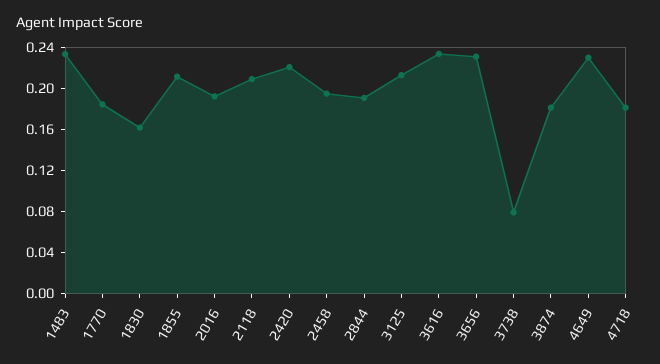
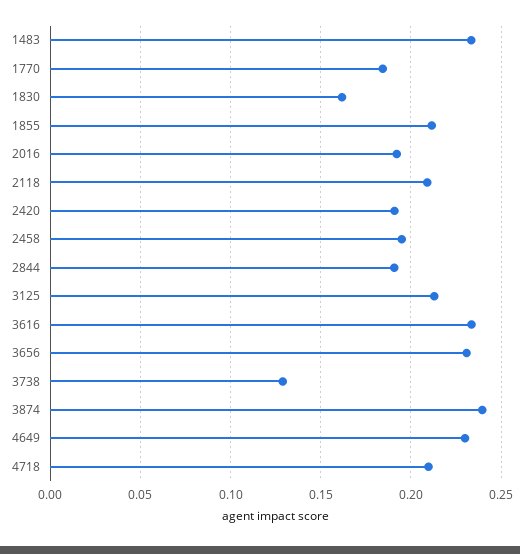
  {
    "1483": 0.235,
    "1770": 0.185,
    "1830": 0.16,
    "1855": 0.21,
    "2016": 0.19,
    "2118": 0.21,
-   "2420": 0.22,
+   "2420": 0.19,
    "2458": 0.195,
    "2844": 0.19,
    "3125": 0.215,
    "3616": 0.235,
    "3656": 0.23,
-   "3738": 0.08,
+   "3738": 0.13,
-   "3874": 0.18,
+   "3874": 0.24,
    "4649": 0.23,
-   "4718": 0.18
+   "4718": 0.21
  }

